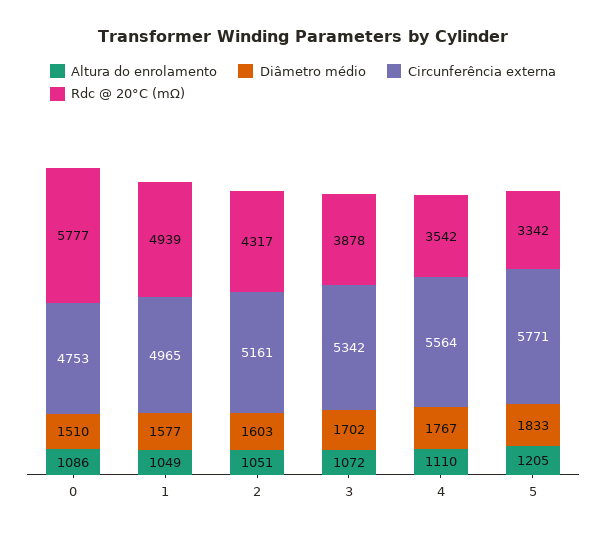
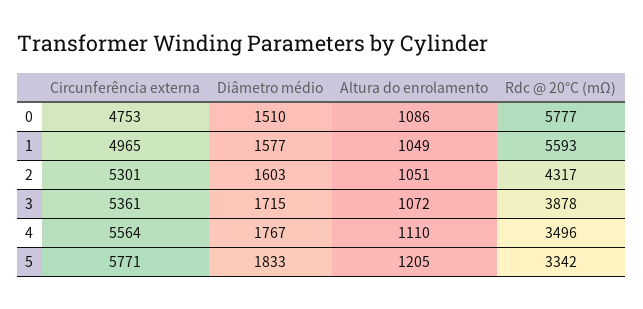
  {
    "Altura do enrolamento": {
      "0": 1086,
      "1": 1049,
      "2": 1051,
      "3": 1072,
      "4": 1110,
      "5": 1205
    },
    "Diâmetro médio": {
      "0": 1510,
      "1": 1577,
      "2": 1603,
-     "3": 1702,
+     "3": 1715,
      "4": 1767,
      "5": 1833
    },
    "Circunferência externa": {
      "0": 4753,
      "1": 4965,
-     "2": 5161,
+     "2": 5301,
-     "3": 5342,
+     "3": 5361,
      "4": 5564,
      "5": 5771
    },
    "Rdc @ 20°C (mΩ)": {
      "0": 5777,
-     "1": 4939,
+     "1": 5593,
      "2": 4317,
      "3": 3878,
-     "4": 3542,
+     "4": 3496,
      "5": 3342
    }
  }

